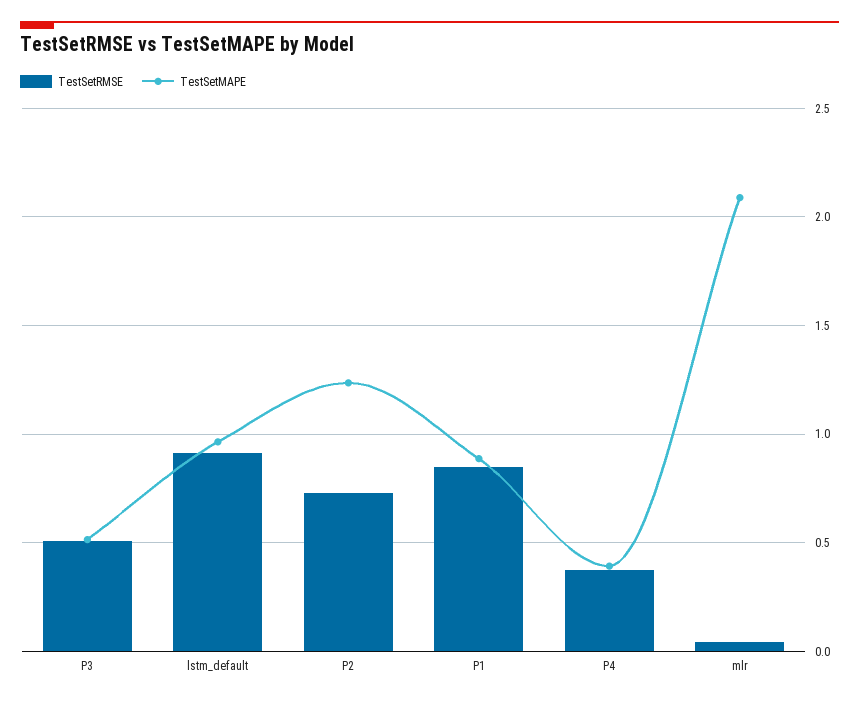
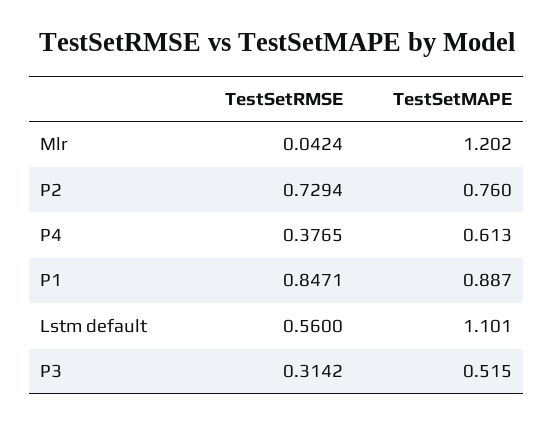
  {
    "TestSetRMSE": {
-     "P3": 0.5,
+     "P3": 0.3142,
-     "lstm_default": 0.9,
+     "lstm_default": 0.56,
      "P2": 0.7294,
      "P1": 0.8471,
      "P4": 0.3765,
      "mlr": 0.0424
    },
    "TestSetMAPE": {
      "P3": 0.515,
-     "lstm_default": 0.95,
+     "lstm_default": 1.101,
-     "P2": 1.25,
+     "P2": 0.76,
      "P1": 0.887,
-     "P4": 0.4,
+     "P4": 0.613,
-     "mlr": 2.1
+     "mlr": 1.202
    }
  }

